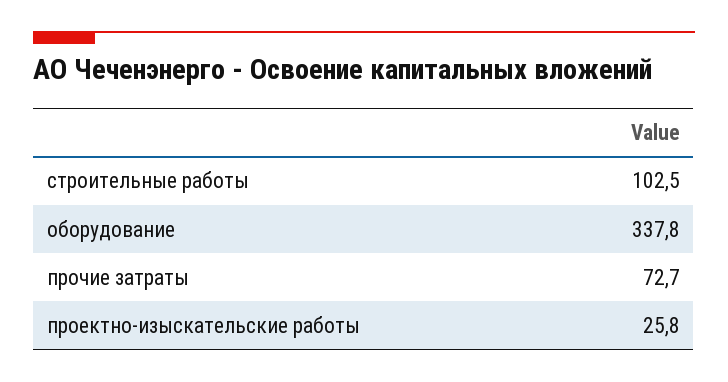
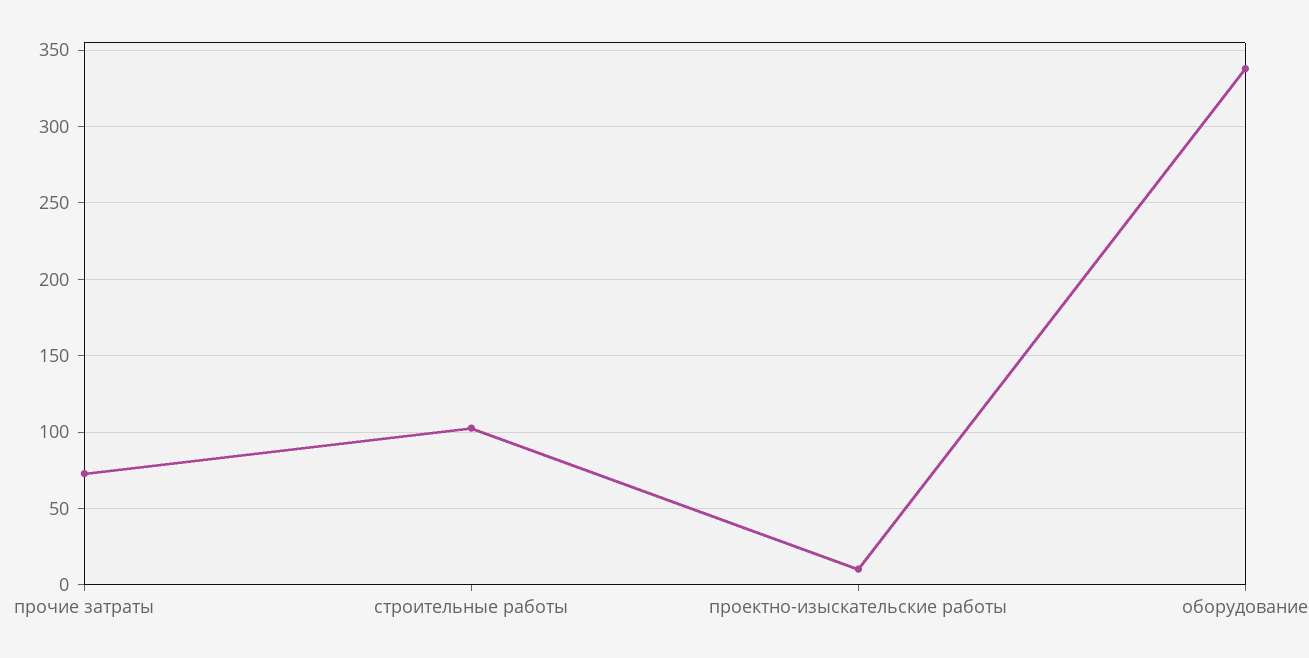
  {
    "строительные работы": 102.5,
    "оборудование": 337.8,
    "прочие затраты": 72.7,
-   "проектно-изыскательские работы": 25.8
+   "проектно-изыскательские работы": 10
  }

